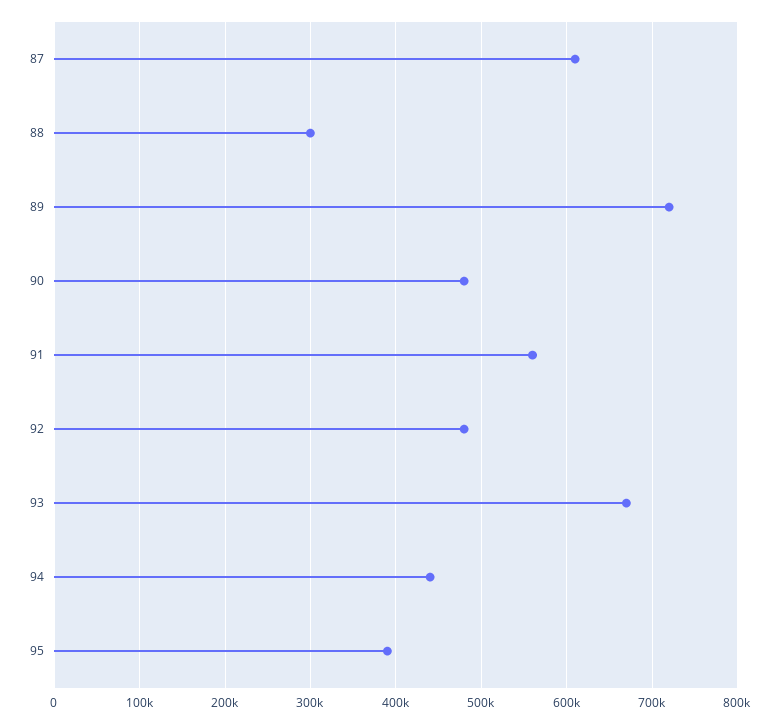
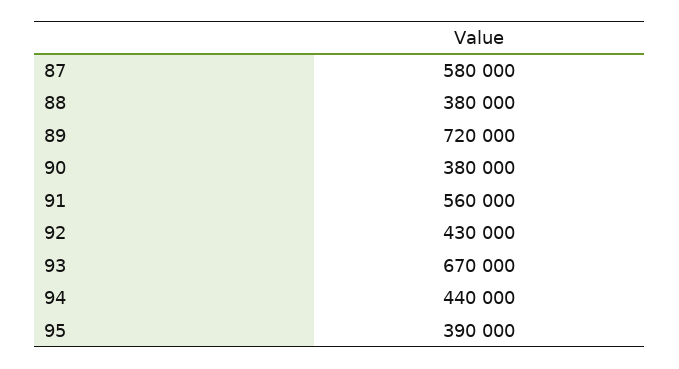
  {
-   "87": 610000,
+   "87": 580000,
-   "88": 300000,
+   "88": 380000,
    "89": 720000,
-   "90": 480000,
+   "90": 380000,
    "91": 560000,
-   "92": 480000,
+   "92": 430000,
    "93": 670000,
    "94": 440000,
    "95": 390000
  }

